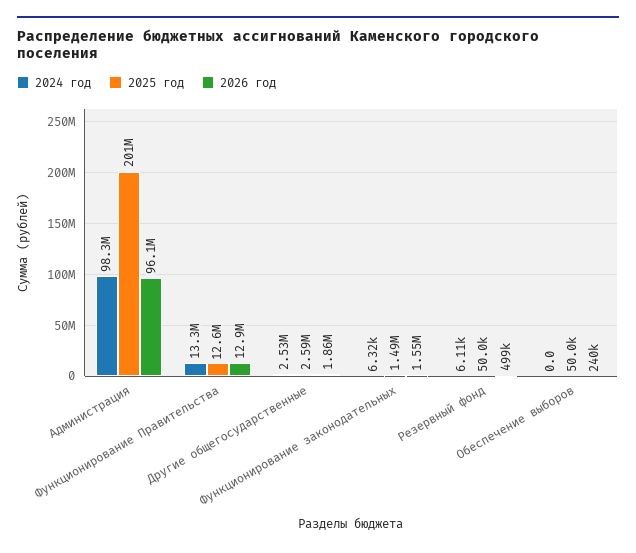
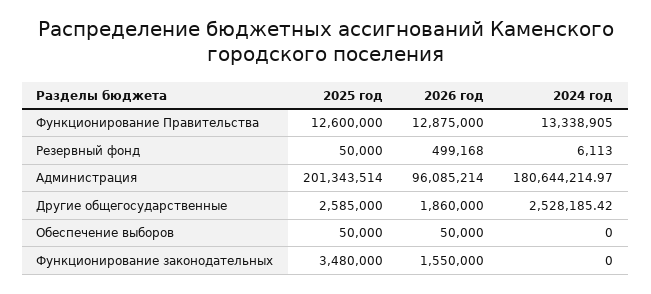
  {
    "2024 год": {
-     "Администрация": 98300000,
+     "Администрация": 180644214.97,
      "Функционирование Правительства": 13338905,
      "Другие общегосударственные": 2528185.42,
-     "Функционирование законодательных": 6320,
+     "Функционирование законодательных": 0,
      "Резервный фонд": 6113,
      "Обеспечение выборов": 0
    },
    "2025 год": {
      "Администрация": 201343514,
      "Функционирование Правительства": 12600000,
      "Другие общегосударственные": 2585000,
-     "Функционирование законодательных": 1490000,
+     "Функционирование законодательных": 3480000,
      "Резервный фонд": 50000,
      "Обеспечение выборов": 50000
    },
    "2026 год": {
      "Администрация": 96085214,
      "Функционирование Правительства": 12875000,
      "Другие общегосударственные": 1860000,
      "Функционирование законодательных": 1550000,
      "Резервный фонд": 499168,
-     "Обеспечение выборов": 240000
+     "Обеспечение выборов": 50000
    }
  }

